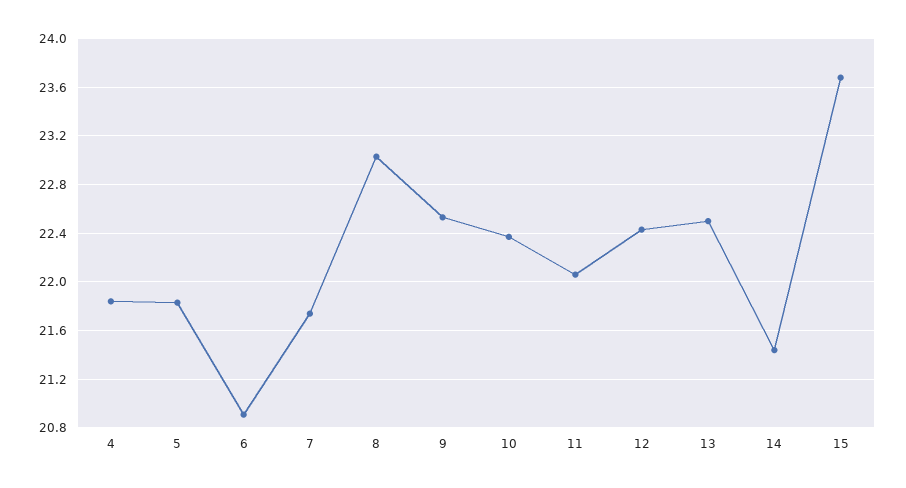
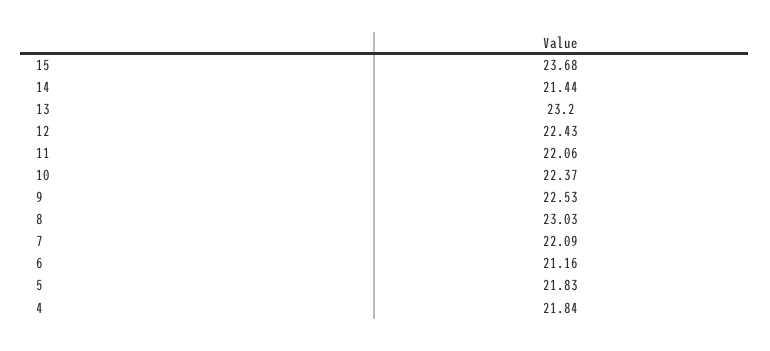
  {
    "4": 21.84,
    "5": 21.83,
-   "6": 20.9,
+   "6": 21.16,
-   "7": 21.75,
+   "7": 22.09,
    "8": 23.03,
    "9": 22.53,
    "10": 22.37,
    "11": 22.06,
    "12": 22.43,
-   "13": 22.5,
+   "13": 23.2,
    "14": 21.44,
    "15": 23.68
  }

